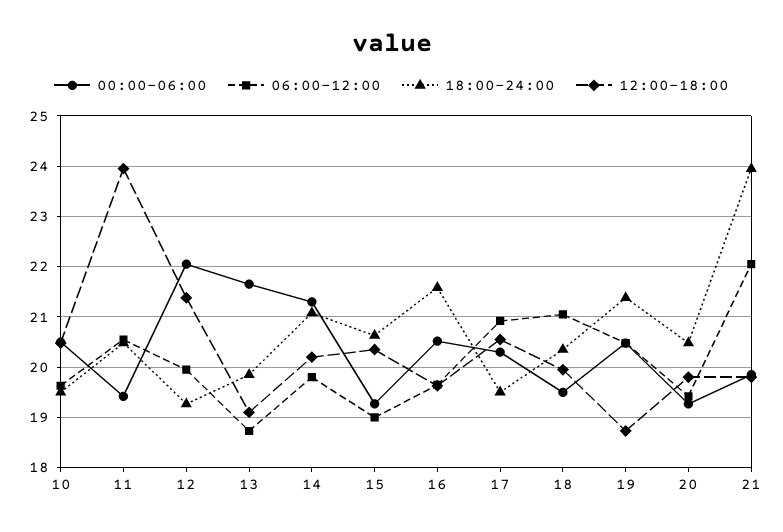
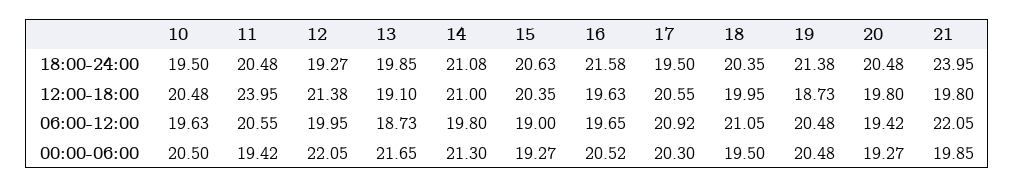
  {
    "00:00-06:00": {
      "10": 20.5,
      "11": 19.42,
      "12": 22.05,
      "13": 21.65,
      "14": 21.3,
      "15": 19.27,
      "16": 20.52,
      "17": 20.3,
      "18": 19.5,
      "19": 20.48,
      "20": 19.27,
      "21": 19.85
    },
    "06:00-12:00": {
      "10": 19.63,
      "11": 20.55,
      "12": 19.95,
      "13": 18.73,
      "14": 19.8,
      "15": 19,
      "16": 19.65,
      "17": 20.92,
      "18": 21.05,
      "19": 20.48,
      "20": 19.42,
      "21": 22.05
    },
    "18:00-24:00": {
      "10": 19.5,
      "11": 20.48,
      "12": 19.27,
      "13": 19.85,
      "14": 21.08,
      "15": 20.63,
      "16": 21.58,
      "17": 19.5,
      "18": 20.35,
      "19": 21.38,
      "20": 20.48,
      "21": 23.95
    },
    "12:00-18:00": {
      "10": 20.48,
      "11": 23.95,
      "12": 21.38,
      "13": 19.1,
-     "14": 20.2,
+     "14": 21,
      "15": 20.35,
      "16": 19.63,
      "17": 20.55,
      "18": 19.95,
      "19": 18.73,
      "20": 19.8,
      "21": 19.8
    }
  }

